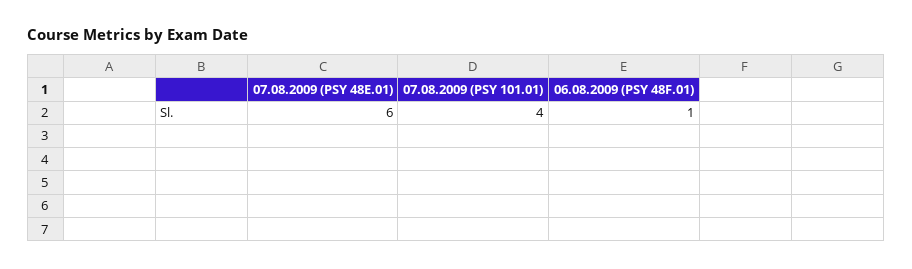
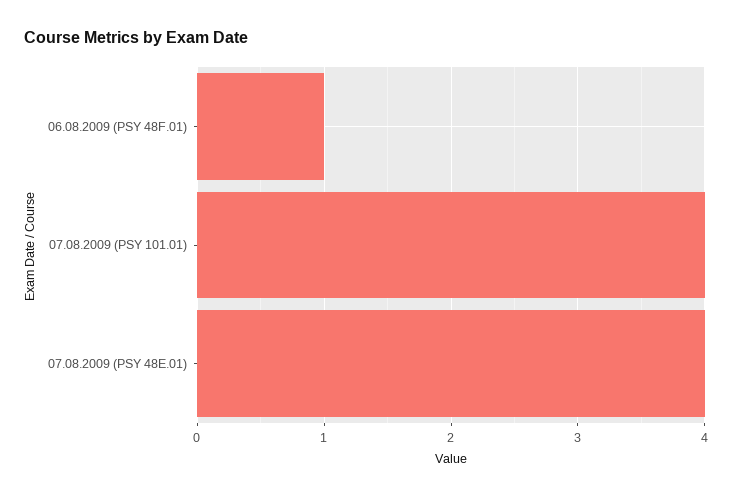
  {
-   "07.08.2009 (PSY 48E.01)": 6,
+   "07.08.2009 (PSY 48E.01)": 4,
    "07.08.2009 (PSY 101.01)": 4,
    "06.08.2009 (PSY 48F.01)": 1
  }

